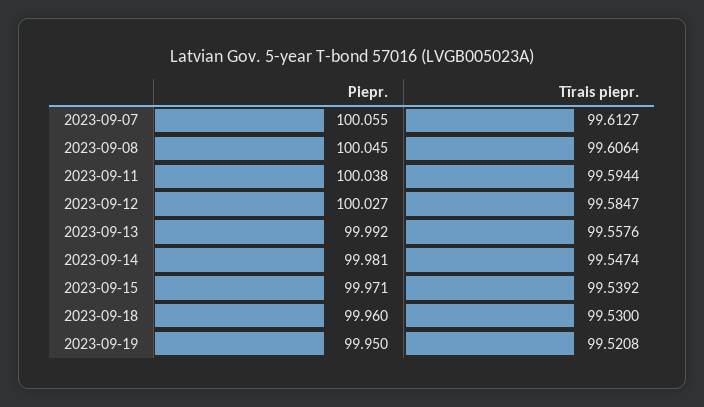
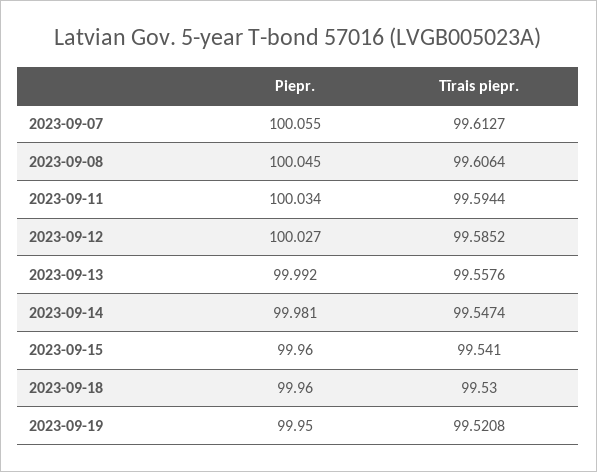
  {
    "Piepr.": {
      "2023-09-07": 100.055,
      "2023-09-08": 100.045,
-     "2023-09-11": 100.038,
+     "2023-09-11": 100.034,
      "2023-09-12": 100.027,
      "2023-09-13": 99.992,
      "2023-09-14": 99.981,
-     "2023-09-15": 99.971,
+     "2023-09-15": 99.96,
      "2023-09-18": 99.96,
      "2023-09-19": 99.95
    },
    "Tīrais piepr.": {
      "2023-09-07": 99.6127,
      "2023-09-08": 99.6064,
      "2023-09-11": 99.5944,
-     "2023-09-12": 99.5847,
+     "2023-09-12": 99.5852,
      "2023-09-13": 99.5576,
      "2023-09-14": 99.5474,
-     "2023-09-15": 99.5392,
+     "2023-09-15": 99.541,
      "2023-09-18": 99.53,
      "2023-09-19": 99.5208
    }
  }

